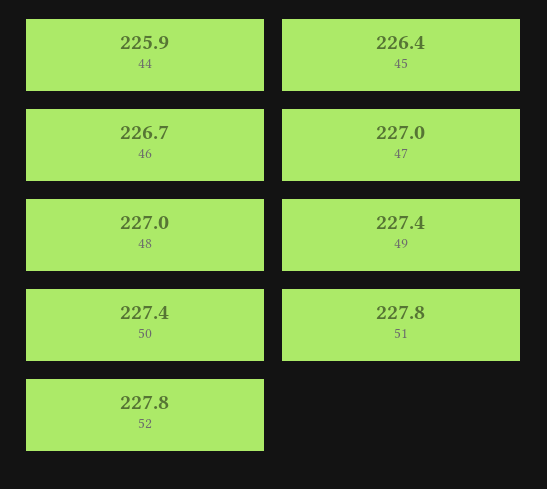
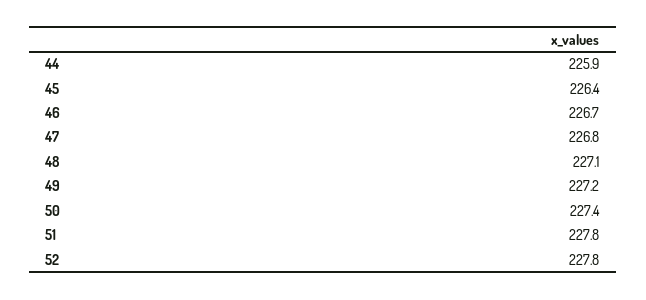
  {
    "44": 225.9,
    "45": 226.4,
    "46": 226.7,
-   "47": 227,
+   "47": 226.8,
-   "48": 227,
+   "48": 227.1,
-   "49": 227.4,
+   "49": 227.2,
    "50": 227.4,
    "51": 227.8,
    "52": 227.8
  }

